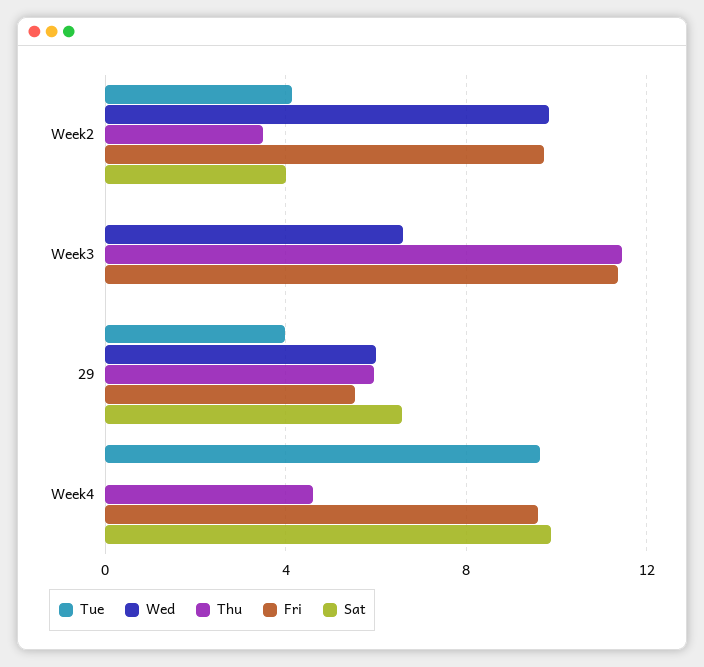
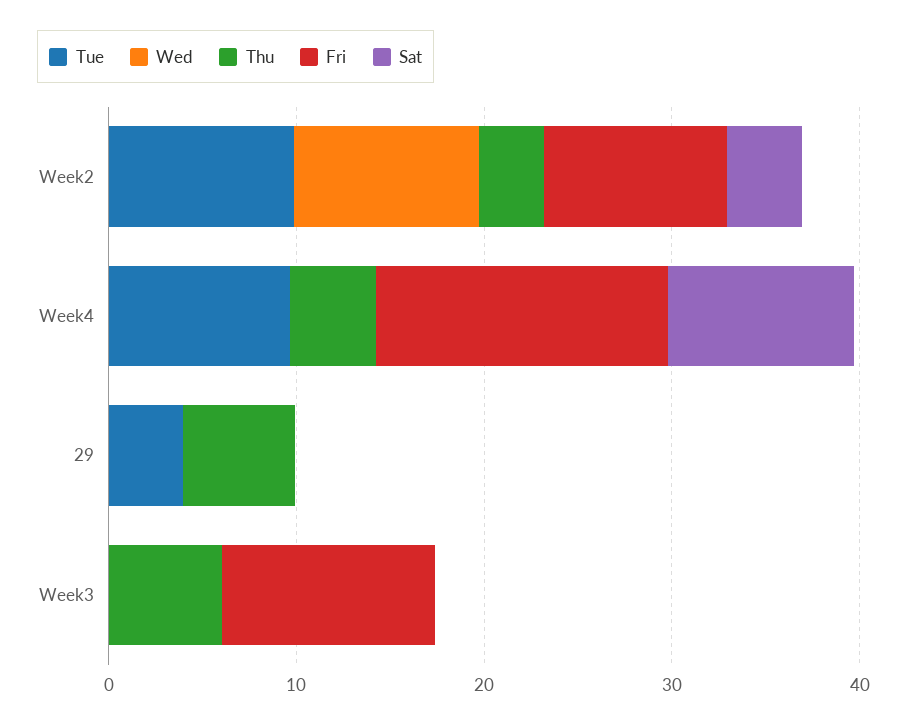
  {
    "Tue": {
-     "Week2": 4,
+     "Week2": 10,
      "Week3": 0,
      "29": 4,
      "Week4": 9.5
    },
    "Wed": {
      "Week2": 10,
-     "Week3": 6.5,
+     "Week3": 0,
-     "29": 6,
+     "29": 0,
      "Week4": 0
    },
    "Thu": {
      "Week2": 3.5,
-     "Week3": 11.5,
+     "Week3": 6,
      "29": 6,
      "Week4": 4.5
    },
    "Fri": {
      "Week2": 9.5,
      "Week3": 11.5,
-     "29": 5.5,
+     "29": 0,
-     "Week4": 9.5
+     "Week4": 16
    },
    "Sat": {
      "Week2": 4,
      "Week3": 0,
-     "29": 6.5,
+     "29": 0,
      "Week4": 10
    }
  }

